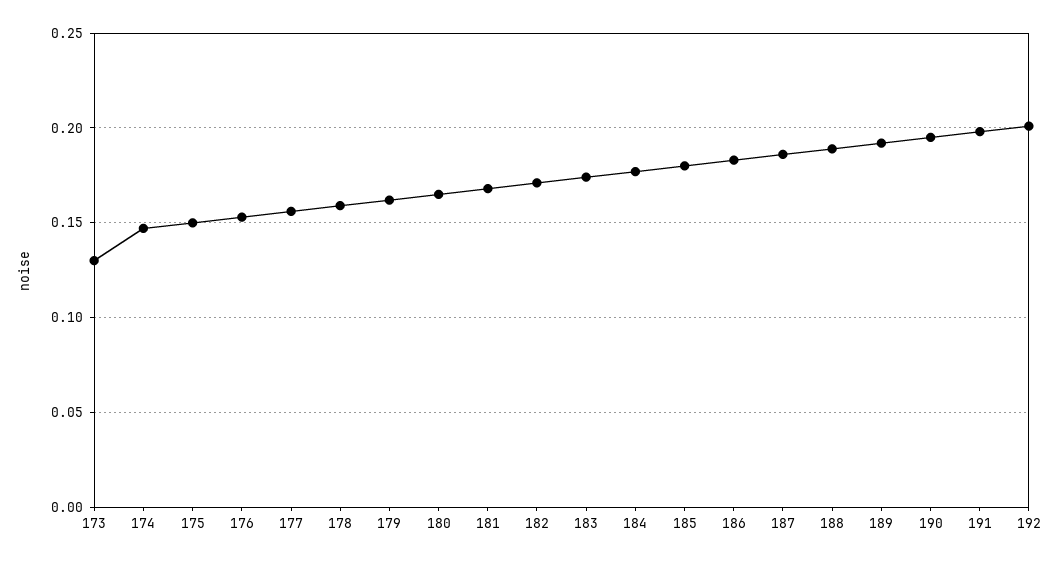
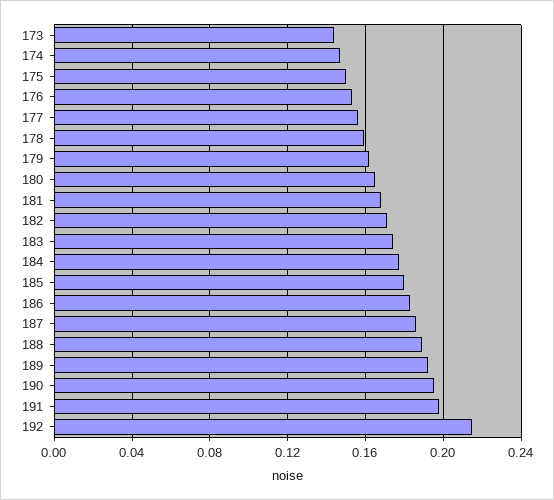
  {
-   "173": 0.13,
+   "173": 0.145,
    "174": 0.145,
    "175": 0.15,
    "176": 0.155,
    "177": 0.155,
    "178": 0.16,
    "179": 0.16,
    "180": 0.165,
    "181": 0.17,
    "182": 0.17,
    "183": 0.175,
    "184": 0.175,
    "185": 0.18,
    "186": 0.185,
    "187": 0.185,
    "188": 0.19,
    "189": 0.19,
    "190": 0.195,
    "191": 0.2,
-   "192": 0.2
+   "192": 0.215
  }

